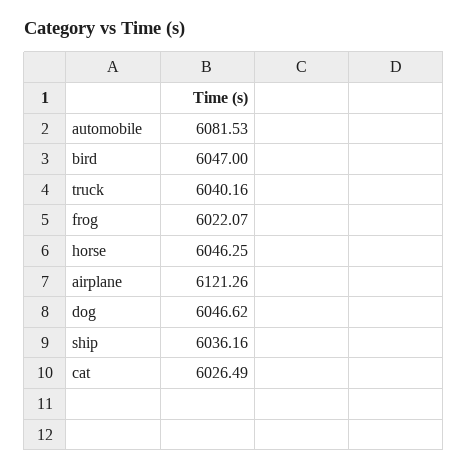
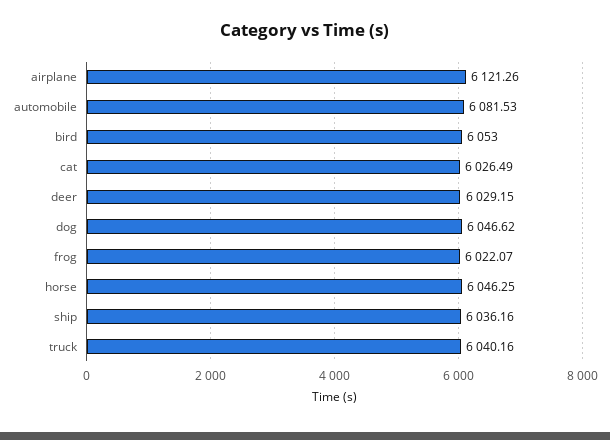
  {
    "automobile": 6081.53,
-   "bird": 6047,
+   "bird": 6053,
    "truck": 6040.16,
    "frog": 6022.07,
    "horse": 6046.25,
    "airplane": 6121.26,
    "dog": 6046.62,
    "ship": 6036.16,
-   "cat": 6026.49
+   "cat": 6026.49,
+   "deer": 6029.15
  }

